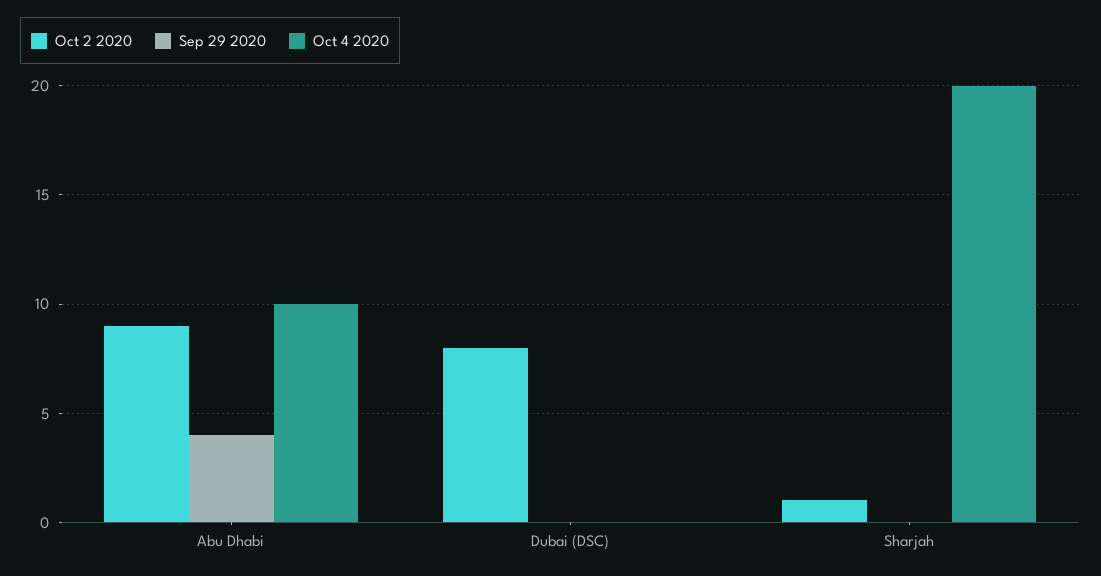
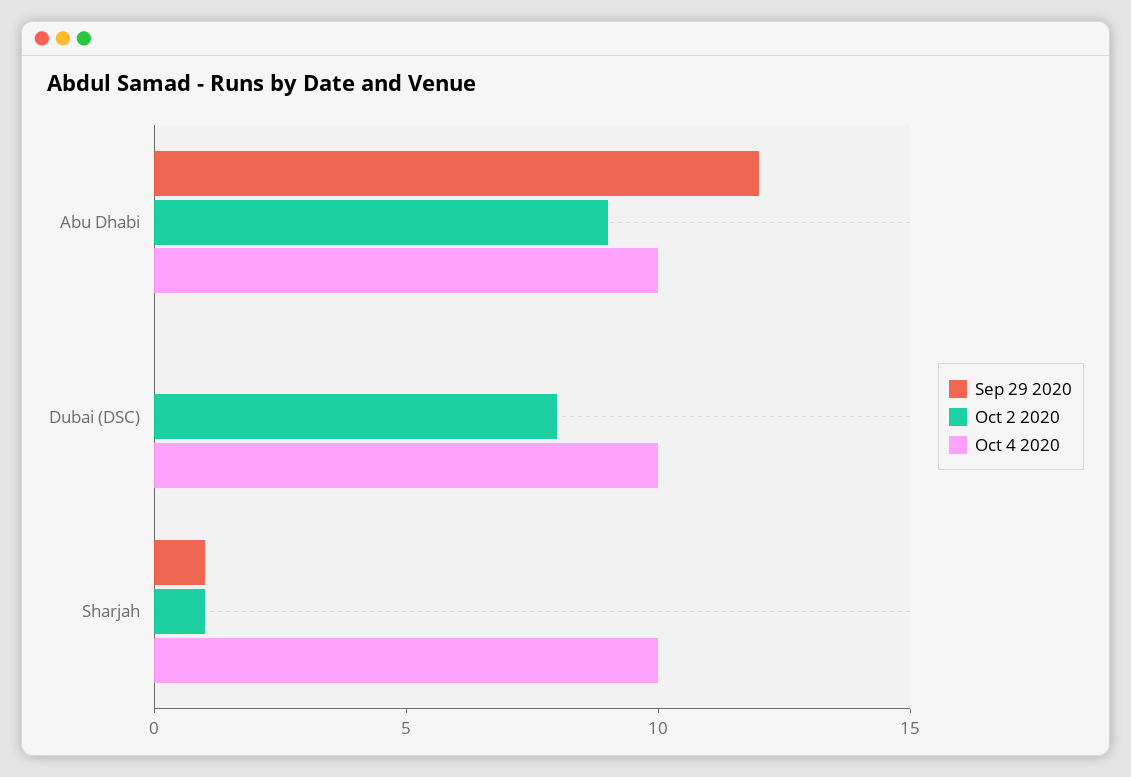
  {
    "Oct 2 2020": {
      "Abu Dhabi": 9,
      "Dubai (DSC)": 8,
      "Sharjah": 1
    },
    "Sep 29 2020": {
-     "Abu Dhabi": 4,
+     "Abu Dhabi": 12,
      "Dubai (DSC)": 0,
-     "Sharjah": 0
+     "Sharjah": 1
    },
    "Oct 4 2020": {
      "Abu Dhabi": 10,
-     "Dubai (DSC)": 0,
+     "Dubai (DSC)": 10,
-     "Sharjah": 20
+     "Sharjah": 10
    }
  }

